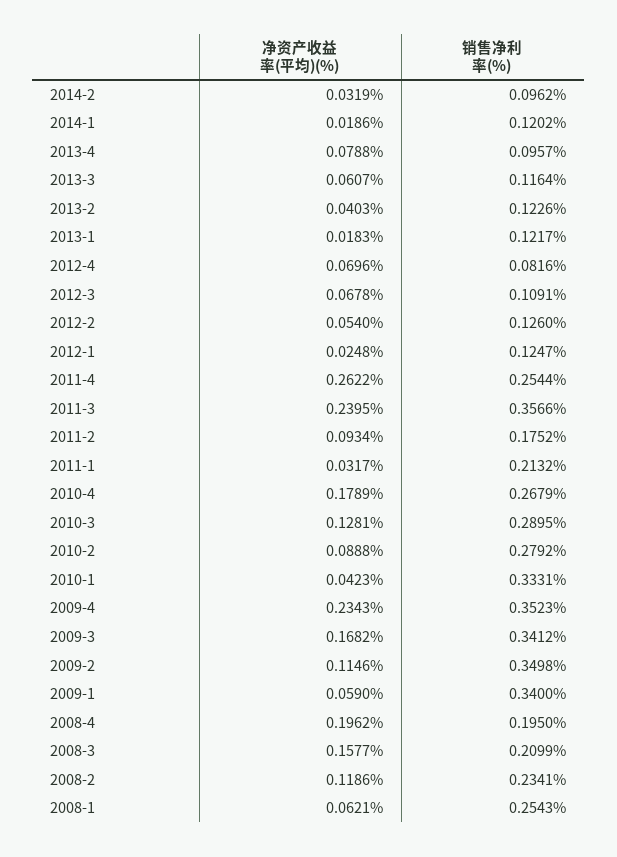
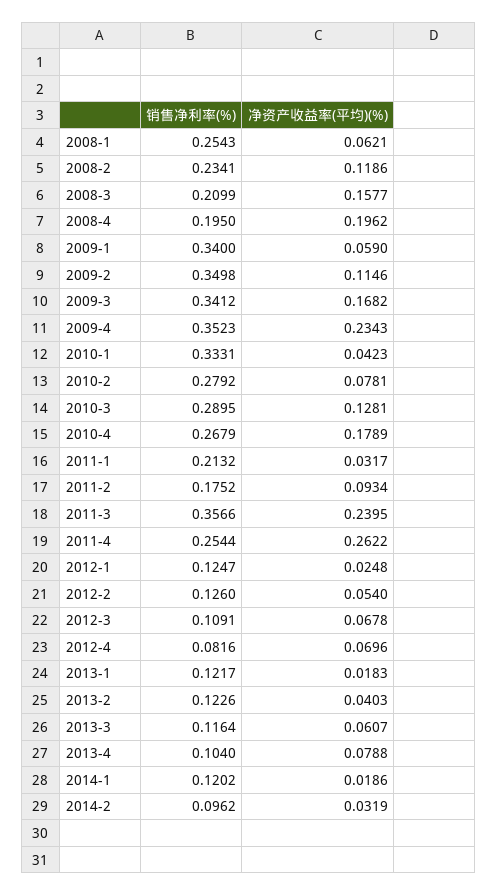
  {
    "净资产收益率(平均)(%)": {
      "2014-2": 0.0319,
      "2014-1": 0.0186,
      "2013-4": 0.0788,
      "2013-3": 0.0607,
      "2013-2": 0.0403,
      "2013-1": 0.0183,
      "2012-4": 0.0696,
      "2012-3": 0.0678,
      "2012-2": 0.054,
      "2012-1": 0.0248,
      "2011-4": 0.2622,
      "2011-3": 0.2395,
      "2011-2": 0.0934,
      "2011-1": 0.0317,
      "2010-4": 0.1789,
      "2010-3": 0.1281,
-     "2010-2": 0.0888,
+     "2010-2": 0.0781,
      "2010-1": 0.0423,
      "2009-4": 0.2343,
      "2009-3": 0.1682,
      "2009-2": 0.1146,
      "2009-1": 0.059,
      "2008-4": 0.1962,
      "2008-3": 0.1577,
      "2008-2": 0.1186,
      "2008-1": 0.0621
    },
    "销售净利率(%)": {
      "2014-2": 0.0962,
      "2014-1": 0.1202,
-     "2013-4": 0.0957,
+     "2013-4": 0.104,
      "2013-3": 0.1164,
      "2013-2": 0.1226,
      "2013-1": 0.1217,
      "2012-4": 0.0816,
      "2012-3": 0.1091,
      "2012-2": 0.126,
      "2012-1": 0.1247,
      "2011-4": 0.2544,
      "2011-3": 0.3566,
      "2011-2": 0.1752,
      "2011-1": 0.2132,
      "2010-4": 0.2679,
      "2010-3": 0.2895,
      "2010-2": 0.2792,
      "2010-1": 0.3331,
      "2009-4": 0.3523,
      "2009-3": 0.3412,
      "2009-2": 0.3498,
      "2009-1": 0.34,
      "2008-4": 0.195,
      "2008-3": 0.2099,
      "2008-2": 0.2341,
      "2008-1": 0.2543
    }
  }

